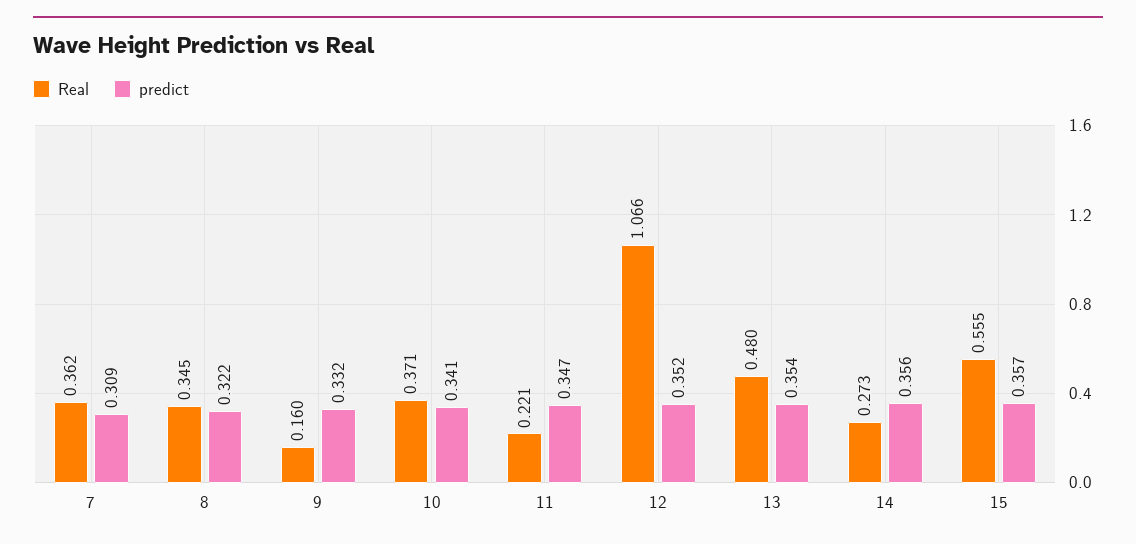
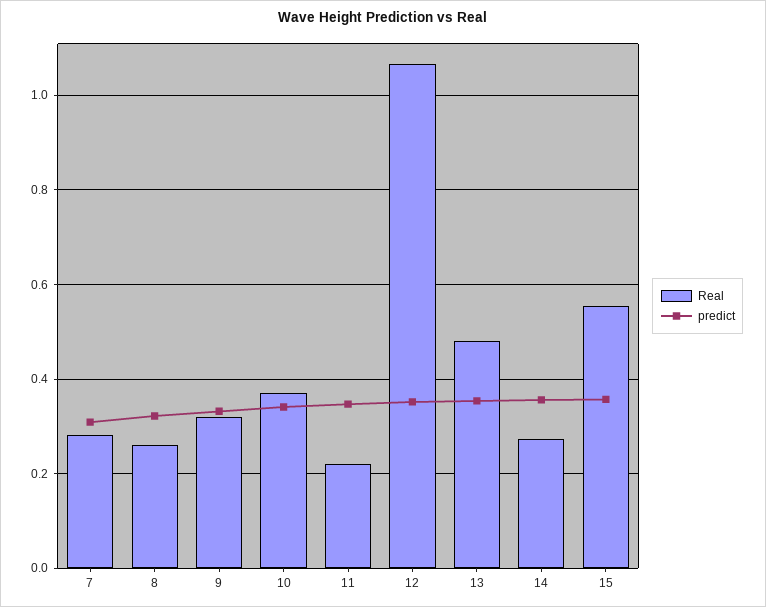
  {
    "Real": {
-     "7": 0.362,
+     "7": 0.28,
-     "8": 0.345,
+     "8": 0.26,
-     "9": 0.16,
+     "9": 0.32,
      "10": 0.371,
      "11": 0.221,
      "12": 1.066,
      "13": 0.48,
      "14": 0.273,
      "15": 0.555
    },
    "predict": {
      "7": 0.309,
      "8": 0.322,
      "9": 0.332,
      "10": 0.341,
      "11": 0.347,
      "12": 0.352,
      "13": 0.354,
      "14": 0.356,
      "15": 0.357
    }
  }

